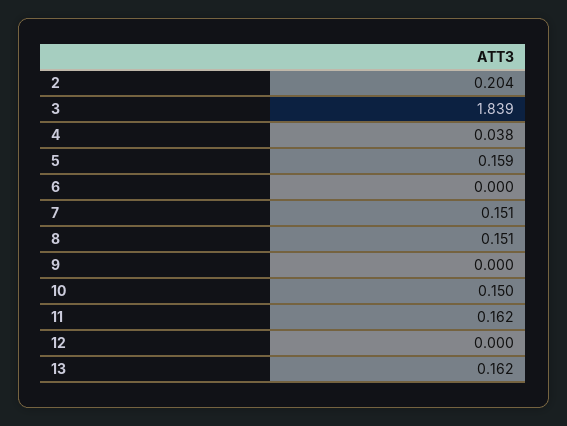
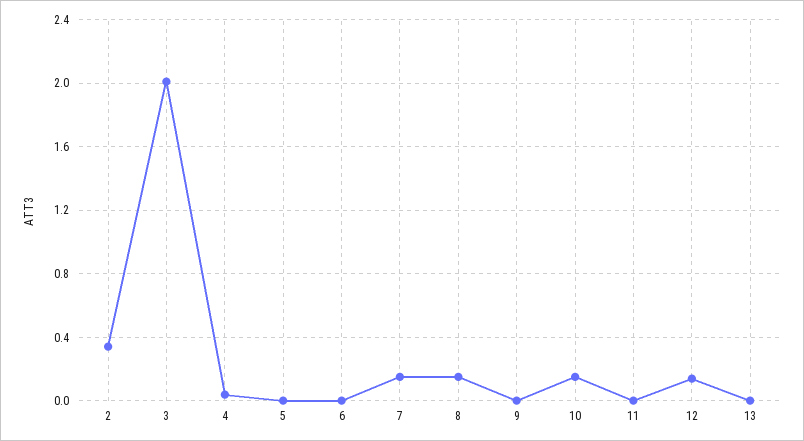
  {
-   "2": 0.204,
+   "2": 0.35,
-   "3": 1.839,
+   "3": 2,
    "4": 0.038,
-   "5": 0.159,
+   "5": 0,
    "6": 0,
    "7": 0.151,
    "8": 0.151,
    "9": 0,
    "10": 0.15,
-   "11": 0.162,
+   "11": 0,
-   "12": 0,
+   "12": 0.15,
-   "13": 0.162
+   "13": 0
  }

